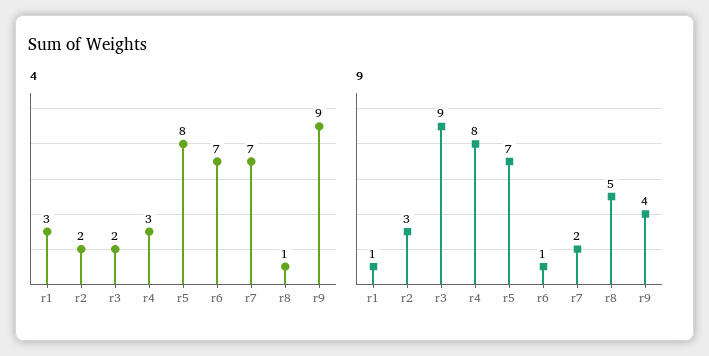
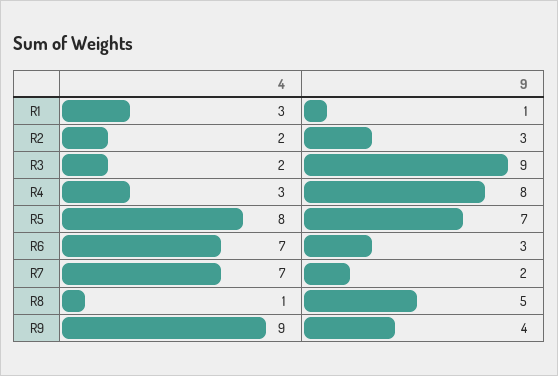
  {
    "4": {
      "r1": 3,
      "r2": 2,
      "r3": 2,
      "r4": 3,
      "r5": 8,
      "r6": 7,
      "r7": 7,
      "r8": 1,
      "r9": 9
    },
    "9": {
      "r1": 1,
      "r2": 3,
      "r3": 9,
      "r4": 8,
      "r5": 7,
-     "r6": 1,
+     "r6": 3,
      "r7": 2,
      "r8": 5,
      "r9": 4
    }
  }

